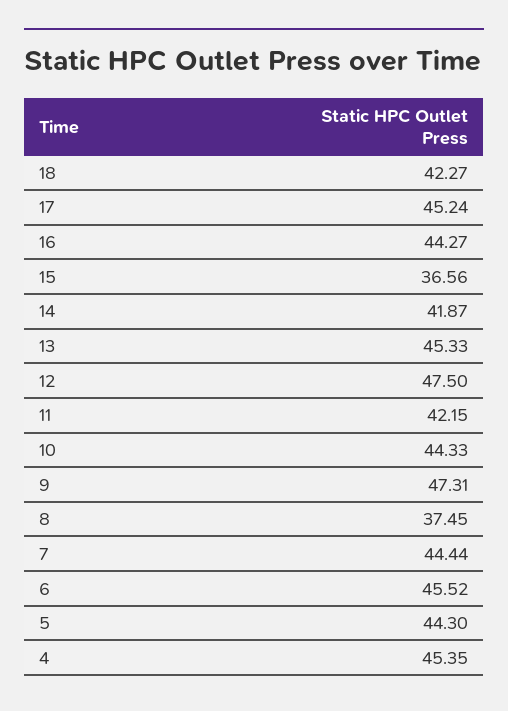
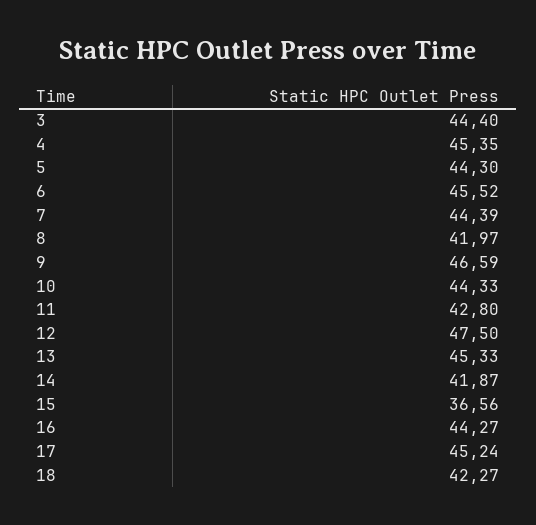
  {
    "18": 42.27,
    "17": 45.24,
    "16": 44.27,
    "15": 36.56,
    "14": 41.87,
    "13": 45.33,
    "12": 47.5,
-   "11": 42.15,
+   "11": 42.8,
    "10": 44.33,
-   "9": 47.31,
+   "9": 46.59,
-   "8": 37.45,
+   "8": 41.97,
-   "7": 44.44,
+   "7": 44.39,
    "6": 45.52,
    "5": 44.3,
-   "4": 45.35
+   "4": 45.35,
+   "3": 44.4
  }

